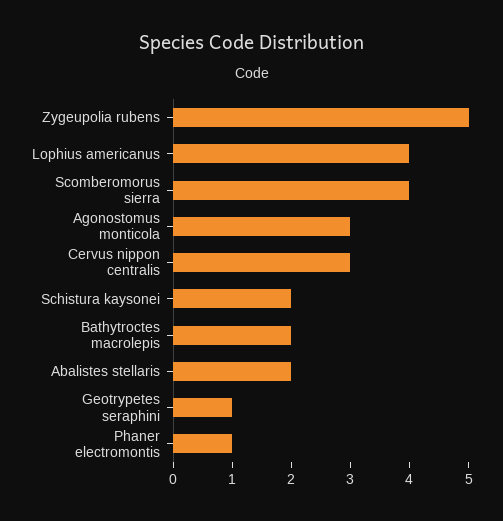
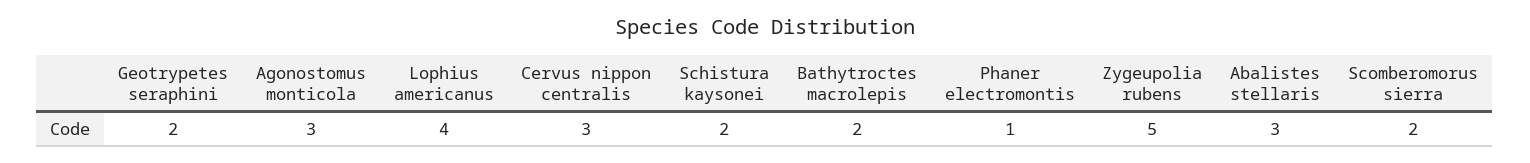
  {
    "Zygeupolia rubens": 5,
    "Lophius americanus": 4,
-   "Scomberomorus sierra": 4,
+   "Scomberomorus sierra": 2,
    "Agonostomus monticola": 3,
    "Cervus nippon centralis": 3,
    "Schistura kaysonei": 2,
    "Bathytroctes macrolepis": 2,
-   "Abalistes stellaris": 2,
+   "Abalistes stellaris": 3,
-   "Geotrypetes seraphini": 1,
+   "Geotrypetes seraphini": 2,
    "Phaner electromontis": 1
  }

